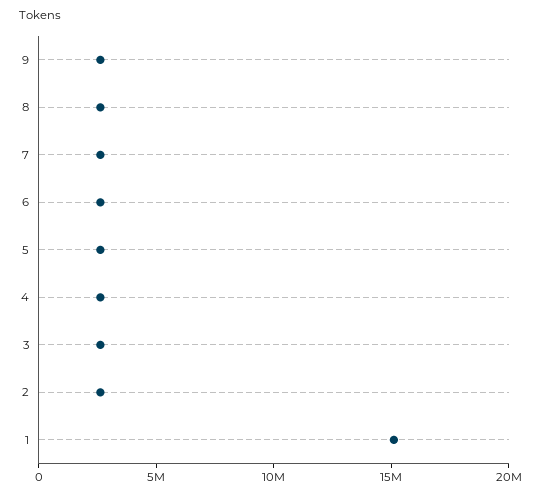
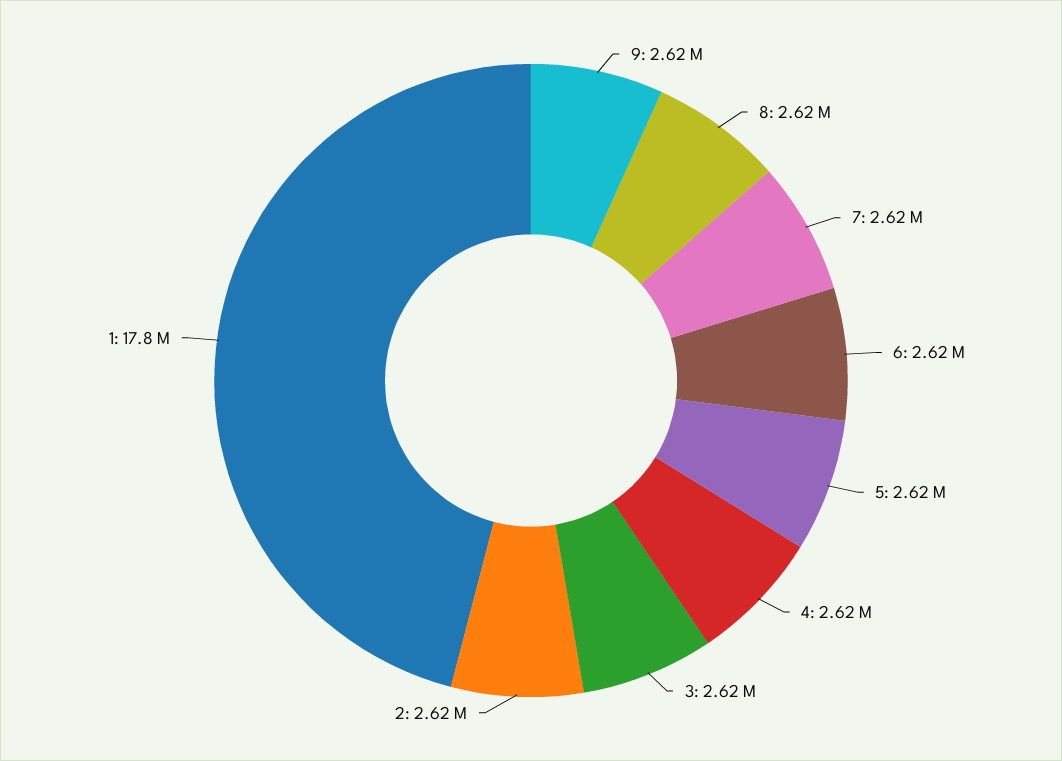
  {
    "9": 2620000,
    "8": 2620000,
    "7": 2620000,
    "6": 2620000,
    "5": 2620000,
    "4": 2620000,
    "3": 2620000,
    "2": 2620000,
-   "1": 15000000
+   "1": 17800000
  }

